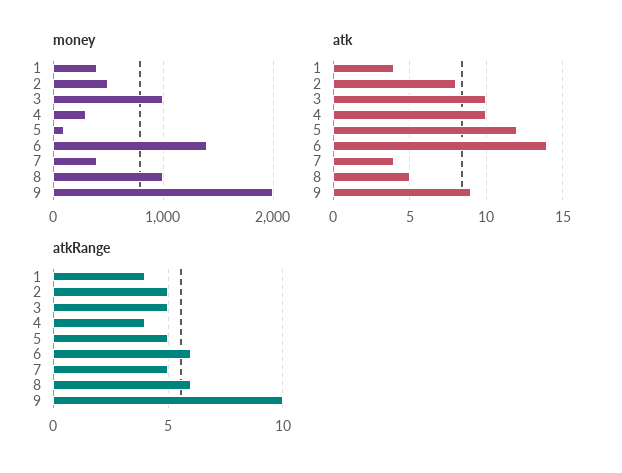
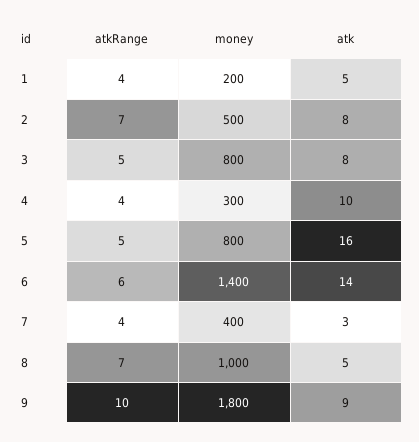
  {
    "money": {
-     "1": 400,
+     "1": 200,
      "2": 500,
-     "3": 1000,
+     "3": 800,
      "4": 300,
-     "5": 100,
+     "5": 800,
      "6": 1400,
      "7": 400,
      "8": 1000,
-     "9": 2000
+     "9": 1800
    },
    "atk": {
-     "1": 4,
+     "1": 5,
      "2": 8,
-     "3": 10,
+     "3": 8,
      "4": 10,
-     "5": 12,
+     "5": 16,
      "6": 14,
-     "7": 4,
+     "7": 3,
      "8": 5,
      "9": 9
    },
    "atkRange": {
      "1": 4,
-     "2": 5,
+     "2": 7,
      "3": 5,
      "4": 4,
      "5": 5,
      "6": 6,
-     "7": 5,
+     "7": 4,
-     "8": 6,
+     "8": 7,
      "9": 10
    }
  }

